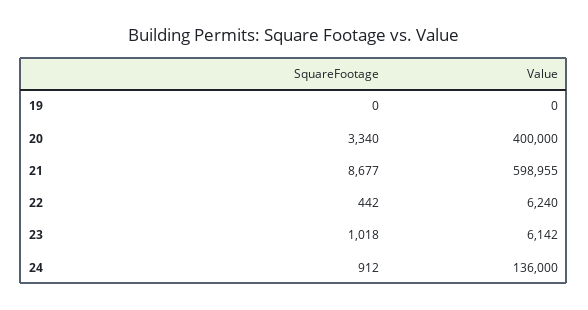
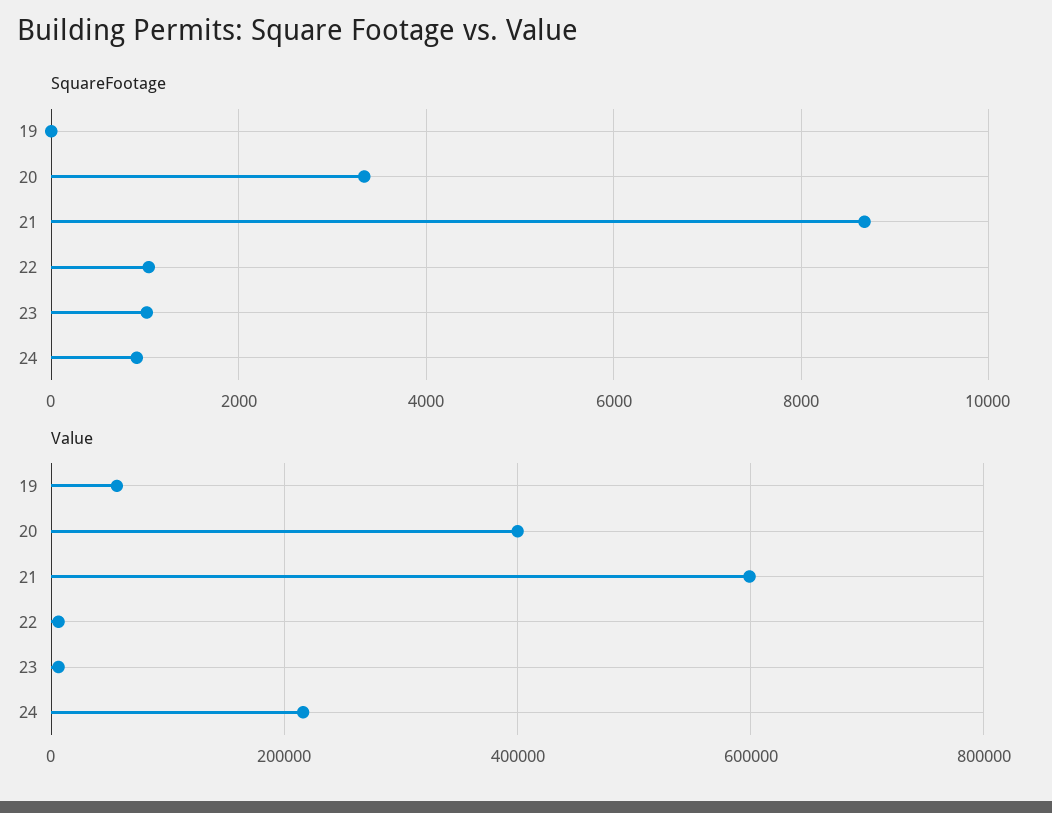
  {
    "SquareFootage": {
      "19": 0,
      "20": 3340,
      "21": 8677,
-     "22": 442,
+     "22": 1000,
      "23": 1018,
      "24": 912
    },
    "Value": {
-     "19": 0,
+     "19": 60000,
      "20": 400000,
      "21": 598955,
      "22": 6240,
      "23": 6142,
-     "24": 136000
+     "24": 220000
    }
  }

